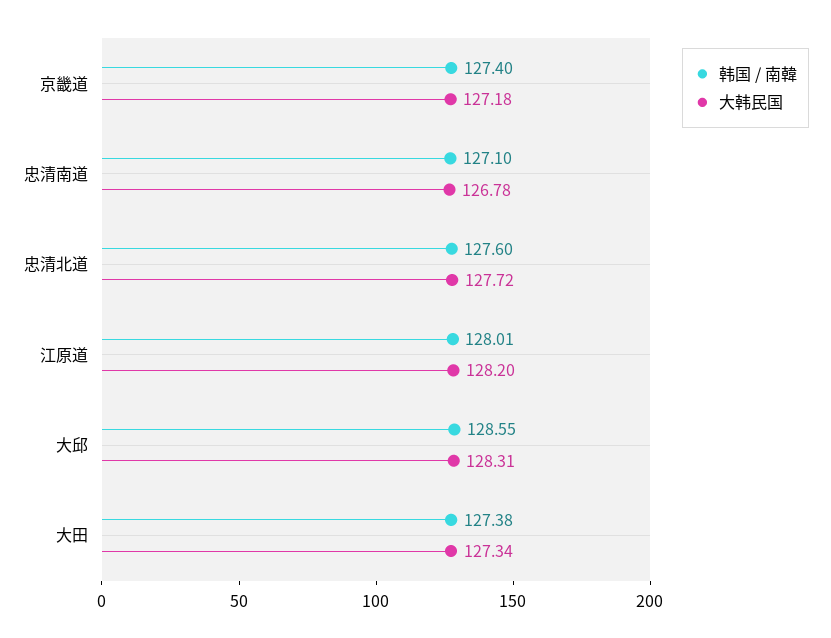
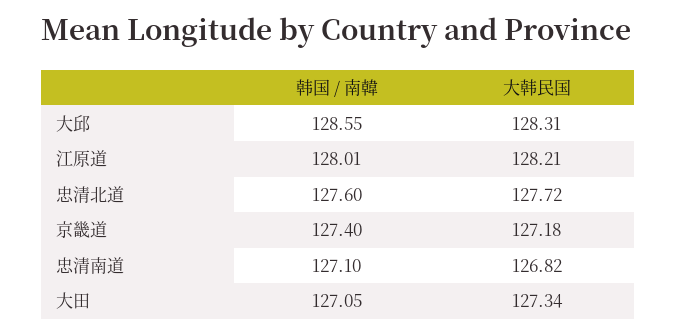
  {
    "韩国 / 南韓": {
      "京畿道": 127.4,
      "忠清南道": 127.1,
      "忠清北道": 127.6,
      "江原道": 128.01,
      "大邱": 128.55,
-     "大田": 127.38
+     "大田": 127.05
    },
    "大韩民国": {
      "京畿道": 127.18,
-     "忠清南道": 126.78,
+     "忠清南道": 126.82,
      "忠清北道": 127.72,
-     "江原道": 128.2,
+     "江原道": 128.21,
      "大邱": 128.31,
      "大田": 127.34
    }
  }

